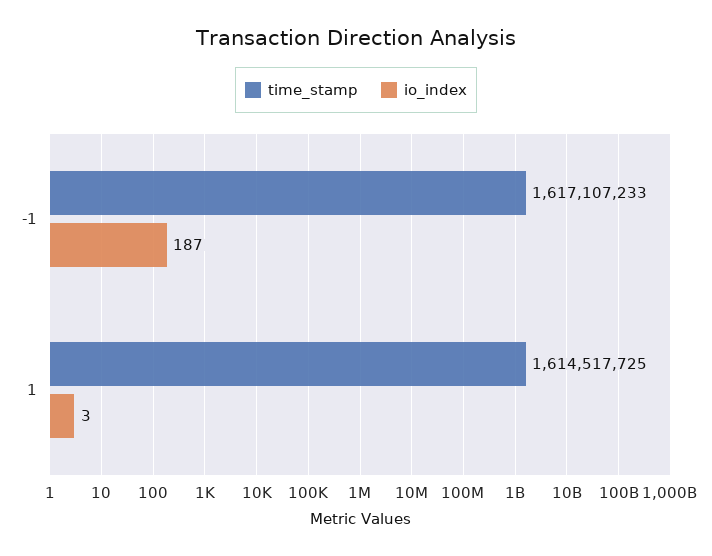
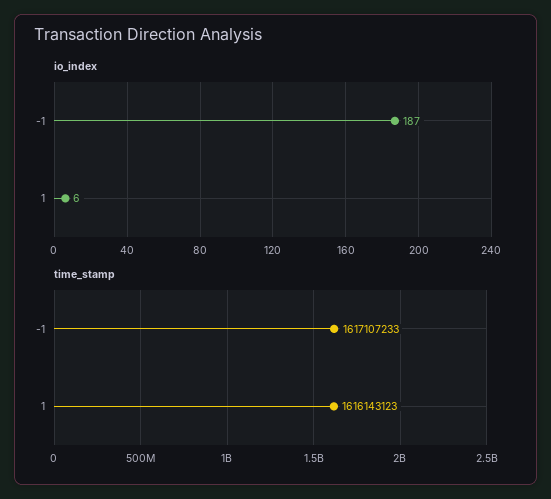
  {
    "time_stamp": {
      "-1": 1617107233,
-     "1": 1614517725
+     "1": 1616143123
    },
    "io_index": {
      "-1": 187,
-     "1": 3
+     "1": 6
    }
  }

